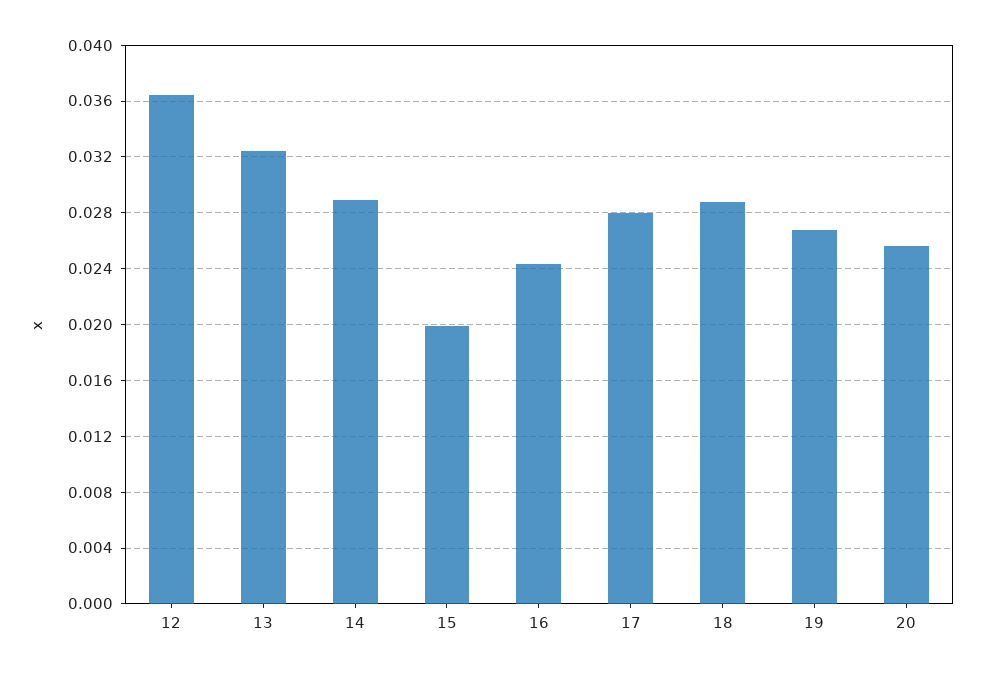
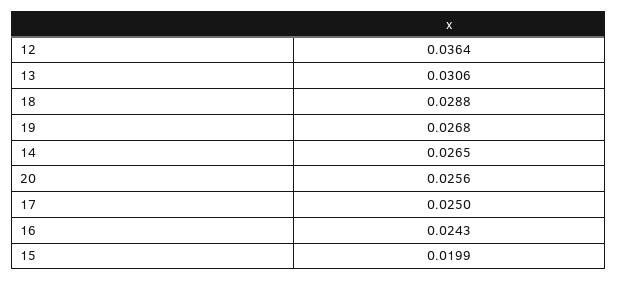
  {
    "12": 0.0364,
-   "13": 0.0325,
+   "13": 0.0306,
-   "14": 0.029,
+   "14": 0.0265,
    "15": 0.0199,
    "16": 0.0243,
-   "17": 0.028,
+   "17": 0.025,
    "18": 0.0288,
    "19": 0.0268,
    "20": 0.0256
  }

